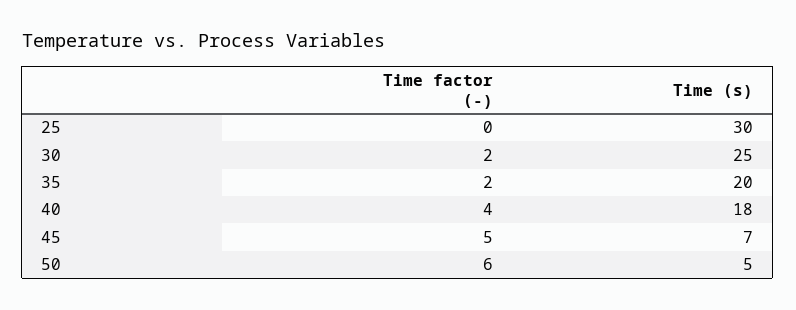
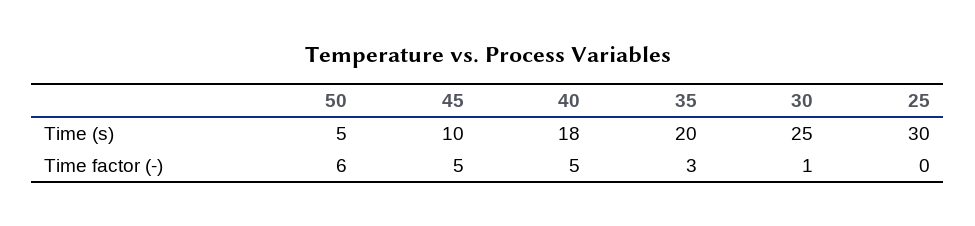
  {
    "Time factor (-)": {
      "25": 0,
-     "30": 2,
+     "30": 1,
-     "35": 2,
+     "35": 3,
-     "40": 4,
+     "40": 5,
      "45": 5,
      "50": 6
    },
    "Time (s)": {
      "25": 30,
      "30": 25,
      "35": 20,
      "40": 18,
-     "45": 7,
+     "45": 10,
      "50": 5
    }
  }

